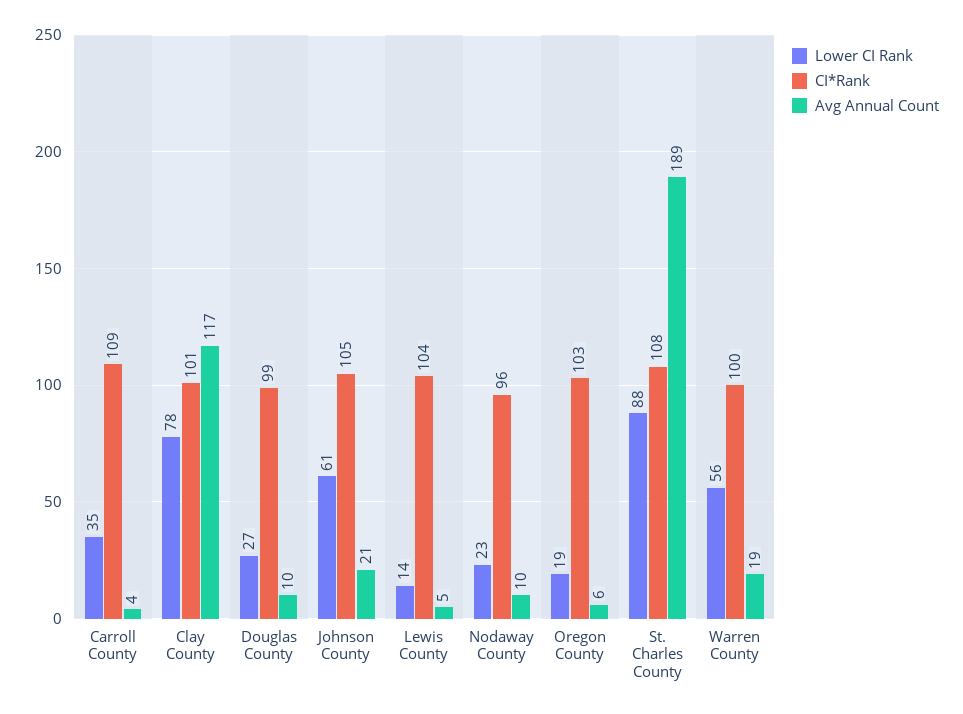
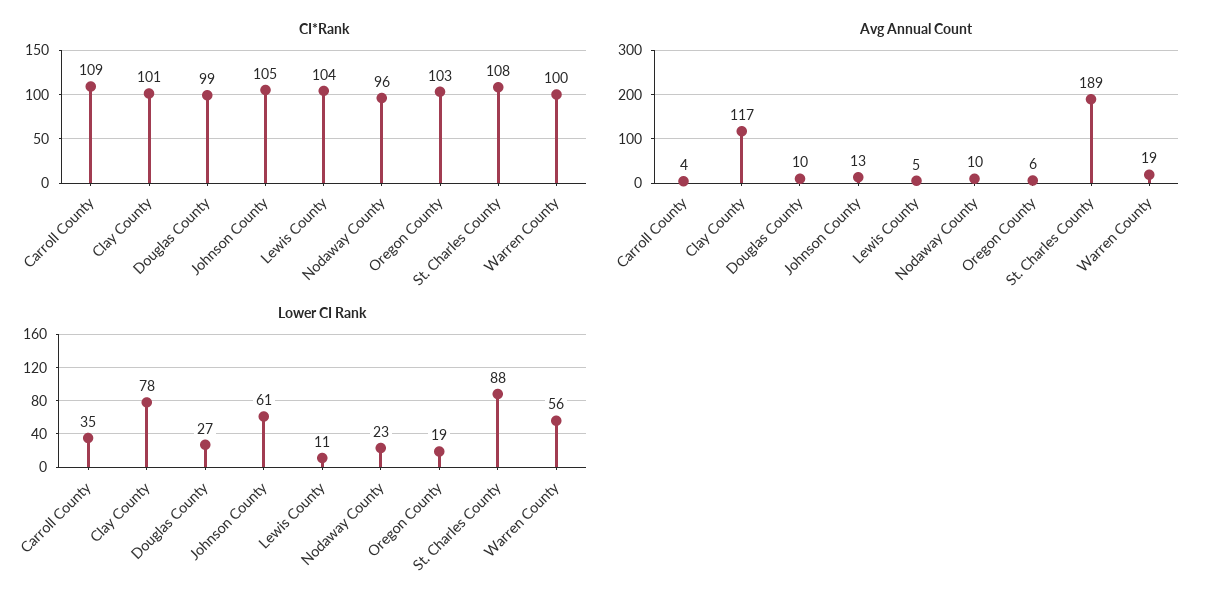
  {
    "Lower CI Rank": {
      "Carroll County": 35,
      "Clay County": 78,
      "Douglas County": 27,
      "Johnson County": 61,
-     "Lewis County": 14,
+     "Lewis County": 11,
      "Nodaway County": 23,
      "Oregon County": 19,
      "St. Charles County": 88,
      "Warren County": 56
    },
    "CI*Rank": {
      "Carroll County": 109,
      "Clay County": 101,
      "Douglas County": 99,
      "Johnson County": 105,
      "Lewis County": 104,
      "Nodaway County": 96,
      "Oregon County": 103,
      "St. Charles County": 108,
      "Warren County": 100
    },
    "Avg Annual Count": {
      "Carroll County": 4,
      "Clay County": 117,
      "Douglas County": 10,
-     "Johnson County": 21,
+     "Johnson County": 13,
      "Lewis County": 5,
      "Nodaway County": 10,
      "Oregon County": 6,
      "St. Charles County": 189,
      "Warren County": 19
    }
  }

